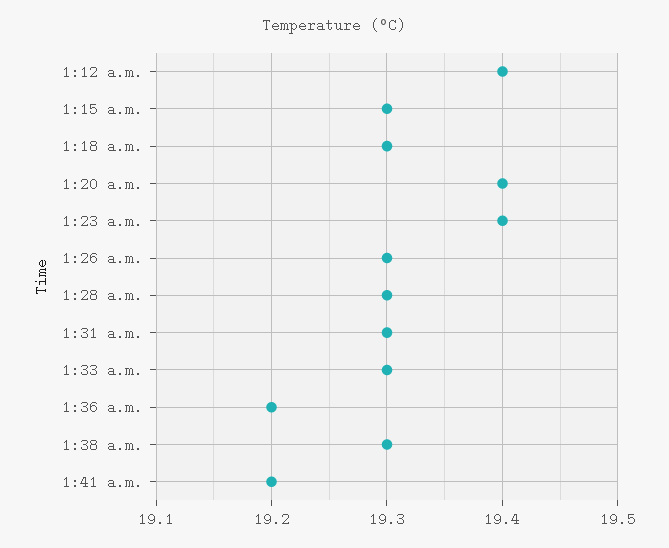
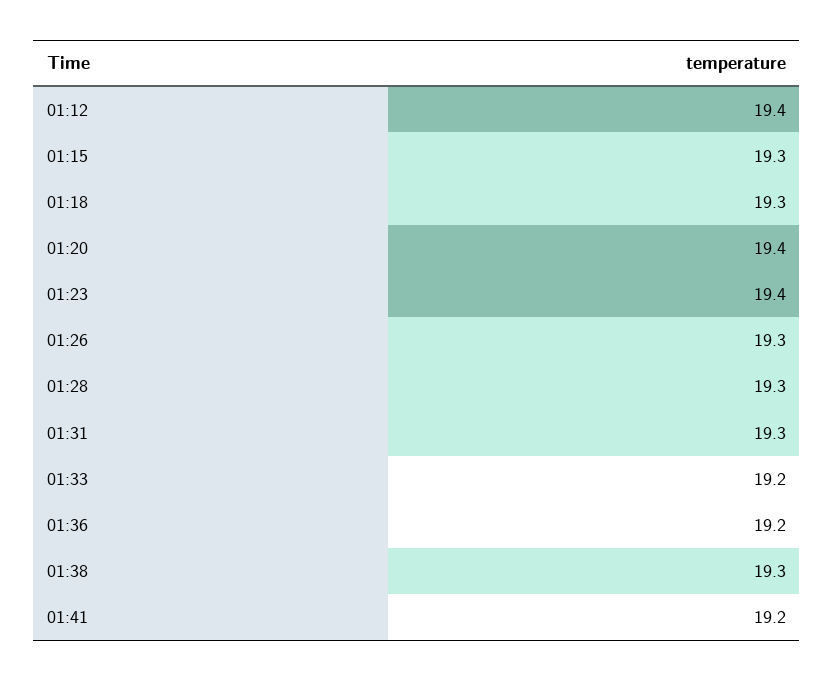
  {
    "1:12 a.m.": 19.4,
    "1:15 a.m.": 19.3,
    "1:18 a.m.": 19.3,
    "1:20 a.m.": 19.4,
    "1:23 a.m.": 19.4,
    "1:26 a.m.": 19.3,
    "1:28 a.m.": 19.3,
    "1:31 a.m.": 19.3,
-   "1:33 a.m.": 19.3,
+   "1:33 a.m.": 19.2,
    "1:36 a.m.": 19.2,
    "1:38 a.m.": 19.3,
    "1:41 a.m.": 19.2
  }

